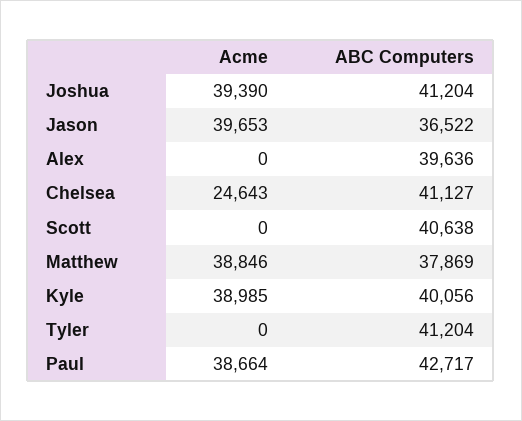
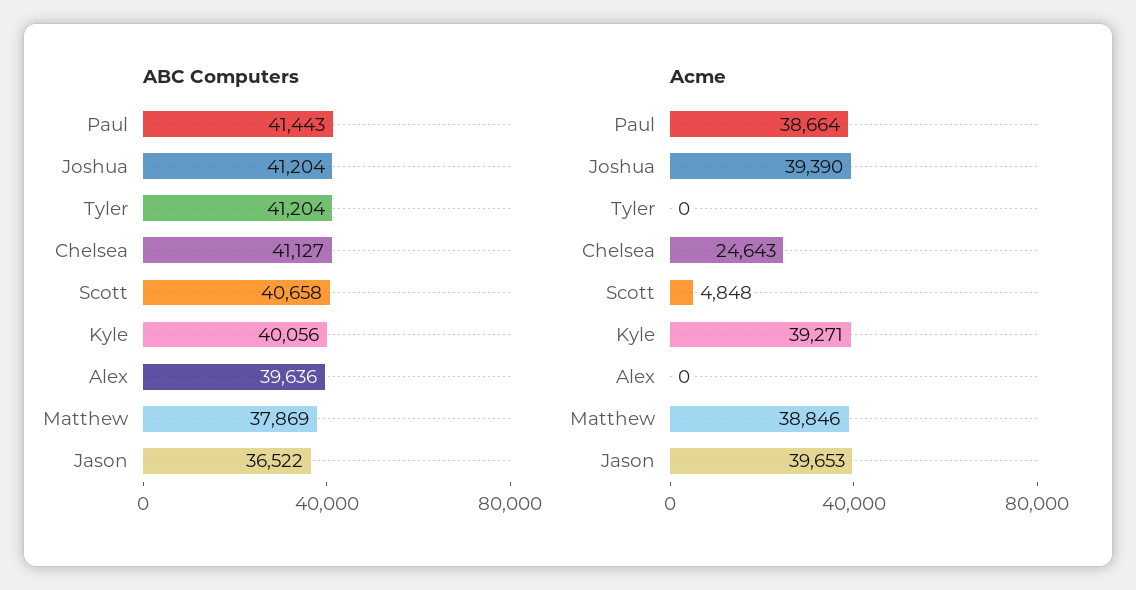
  {
    "Acme": {
      "Joshua": 39390,
      "Jason": 39653,
      "Alex": 0,
      "Chelsea": 24643,
-     "Scott": 0,
+     "Scott": 4848,
      "Matthew": 38846,
-     "Kyle": 38985,
+     "Kyle": 39271,
      "Tyler": 0,
      "Paul": 38664
    },
    "ABC Computers": {
      "Joshua": 41204,
      "Jason": 36522,
      "Alex": 39636,
      "Chelsea": 41127,
-     "Scott": 40638,
+     "Scott": 40658,
      "Matthew": 37869,
      "Kyle": 40056,
      "Tyler": 41204,
-     "Paul": 42717
+     "Paul": 41443
    }
  }

